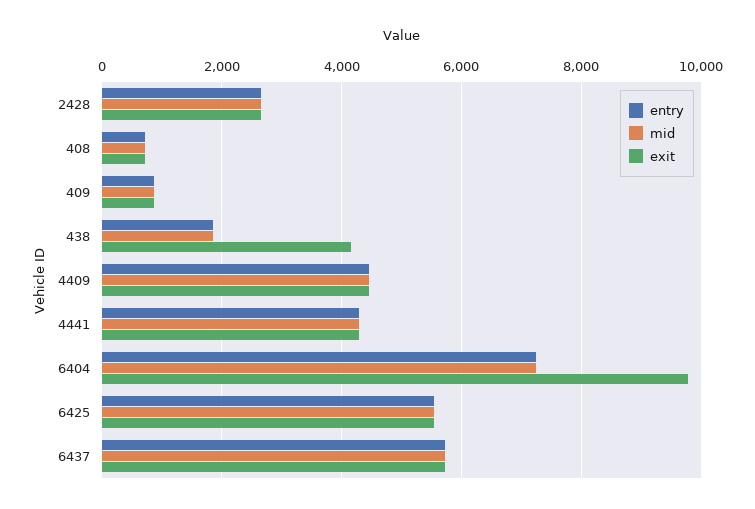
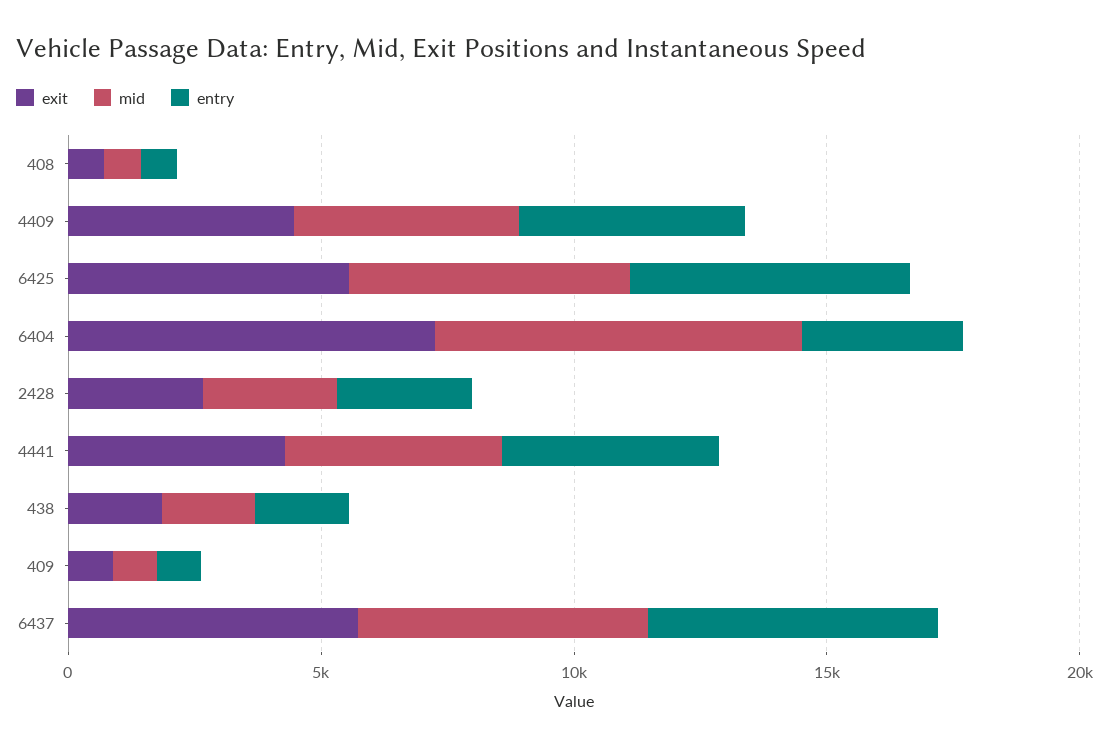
  {
    "entry": {
      "2428": 2600,
      "408": 800,
      "409": 800,
      "438": 1800,
      "4409": 4400,
      "4441": 4200,
-     "6404": 7200,
+     "6404": 3000,
      "6425": 5600,
      "6437": 5800
    },
    "mid": {
      "2428": 2600,
      "408": 800,
      "409": 800,
      "438": 1800,
      "4409": 4400,
      "4441": 4200,
      "6404": 7200,
      "6425": 5600,
      "6437": 5800
    },
    "exit": {
      "2428": 2600,
      "408": 800,
      "409": 800,
-     "438": 4200,
+     "438": 2000,
      "4409": 4400,
      "4441": 4200,
-     "6404": 9800,
+     "6404": 7000,
      "6425": 5600,
      "6437": 5800
    }
  }

